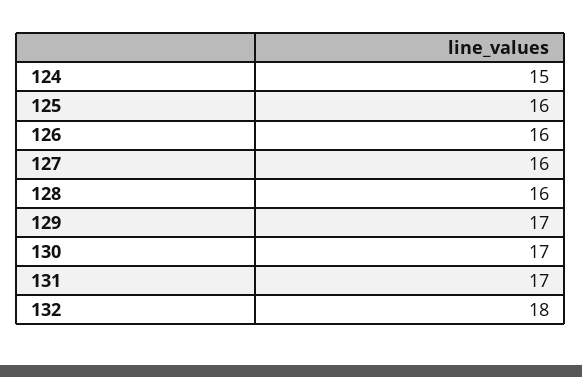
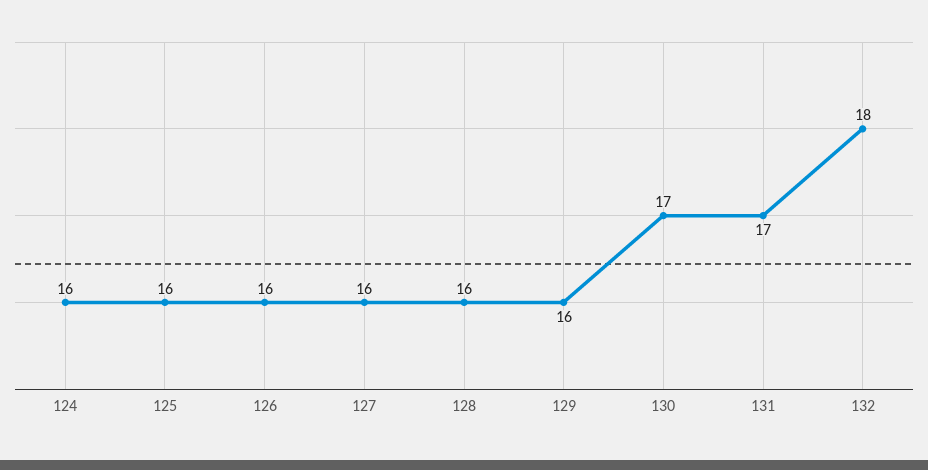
  {
-   "124": 15,
+   "124": 16,
    "125": 16,
    "126": 16,
    "127": 16,
    "128": 16,
-   "129": 17,
+   "129": 16,
    "130": 17,
    "131": 17,
    "132": 18
  }

